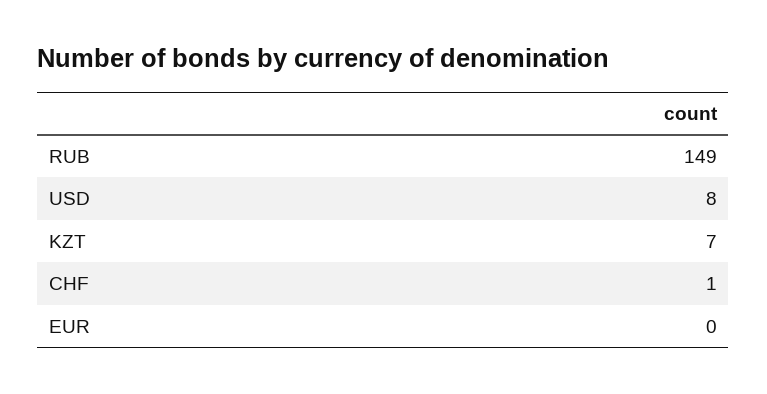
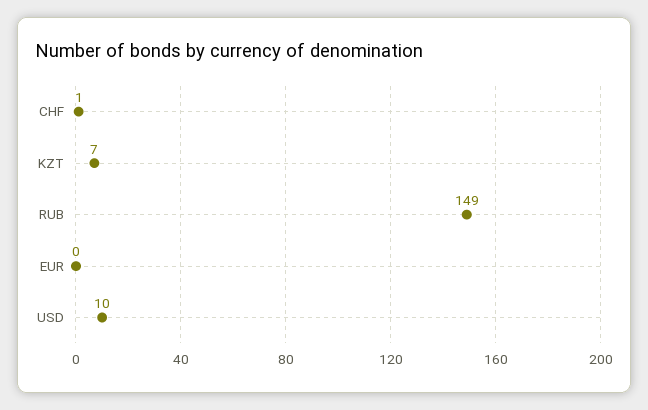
  {
    "RUB": 149,
-   "USD": 8,
+   "USD": 10,
    "KZT": 7,
    "CHF": 1,
    "EUR": 0
  }

